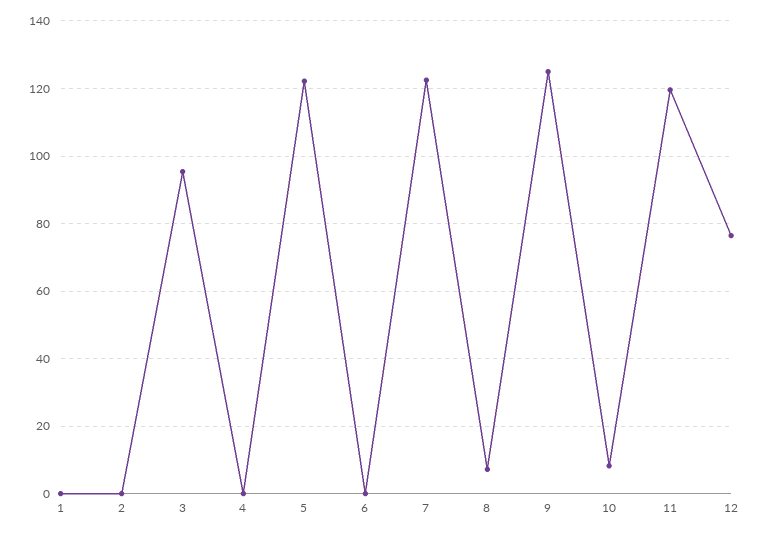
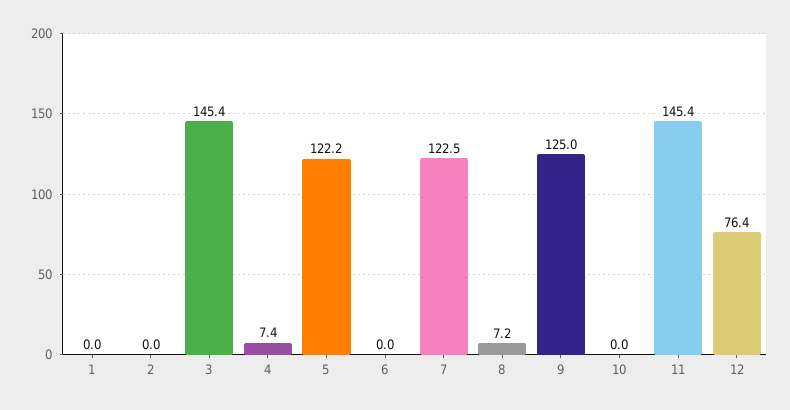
  {
    "1": 0,
    "2": 0,
-   "3": 96,
+   "3": 145.4,
-   "4": 0,
+   "4": 7.4,
    "5": 122.2,
    "6": 0,
    "7": 122.5,
    "8": 7.2,
    "9": 125,
-   "10": 8,
+   "10": 0,
-   "11": 120,
+   "11": 145.4,
    "12": 76.4
  }

